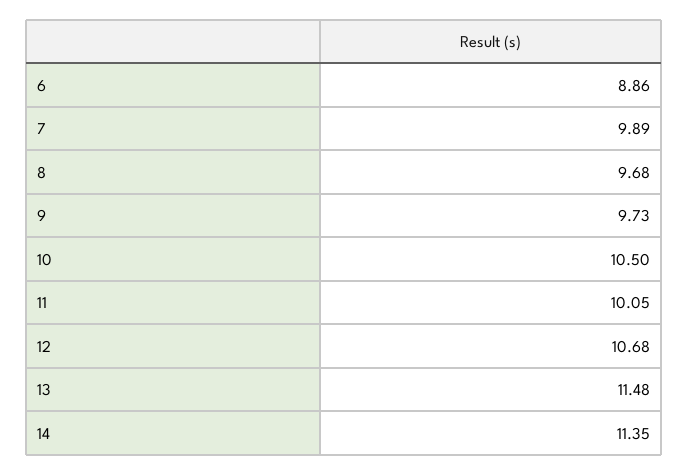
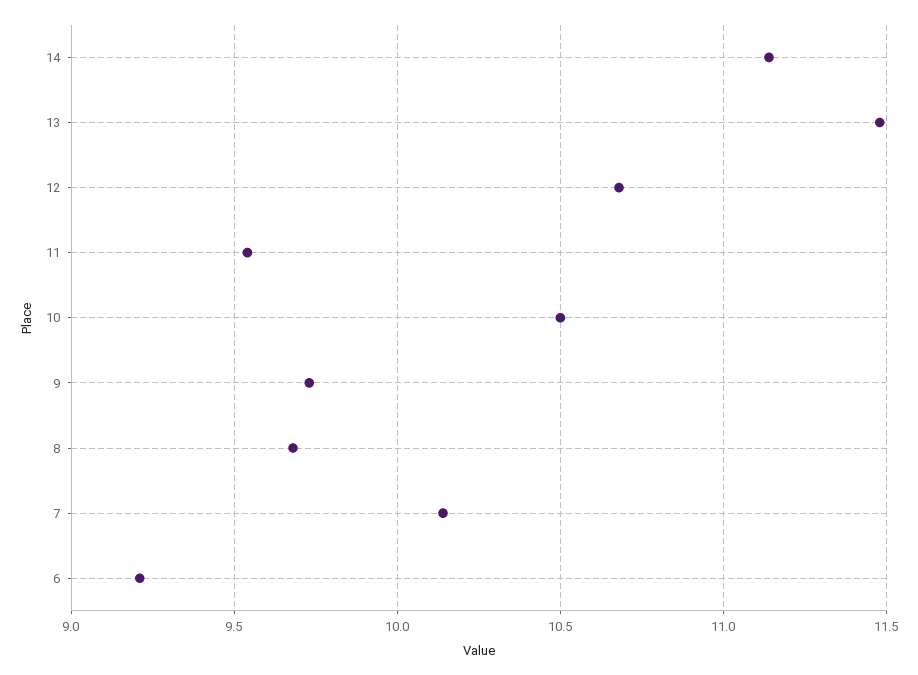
  {
-   "6": 8.86,
+   "6": 9.2,
-   "7": 9.89,
+   "7": 10.15,
    "8": 9.68,
    "9": 9.73,
    "10": 10.5,
-   "11": 10.05,
+   "11": 9.55,
    "12": 10.68,
    "13": 11.48,
-   "14": 11.35
+   "14": 11.15
  }

